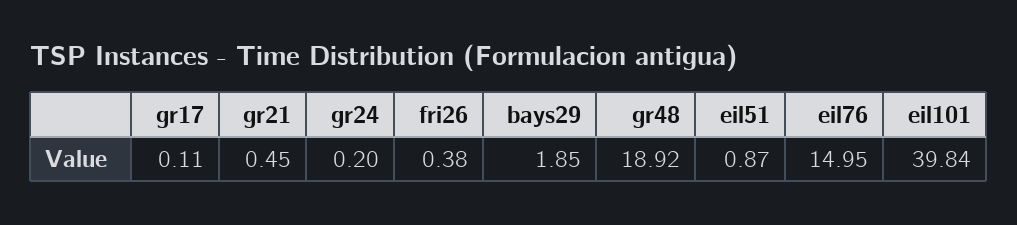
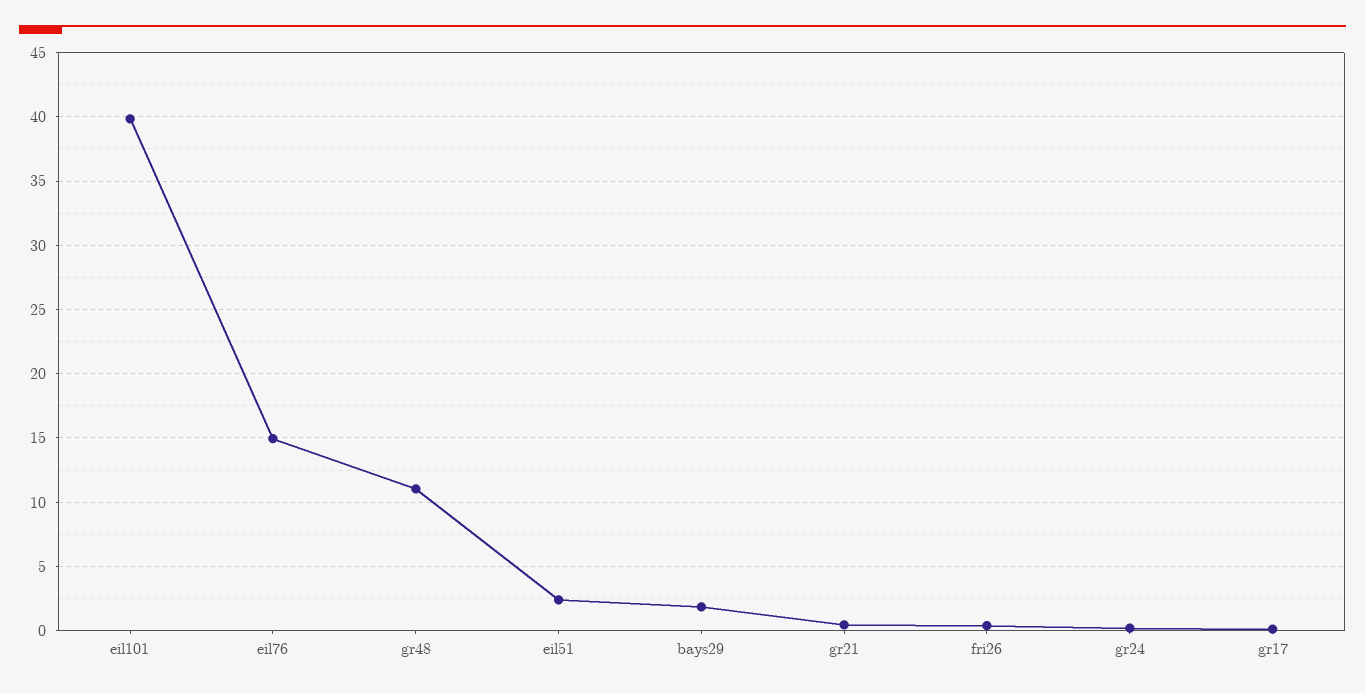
  {
    "gr17": 0.11,
    "gr21": 0.45,
    "gr24": 0.2,
    "fri26": 0.38,
    "bays29": 1.85,
-   "gr48": 18.92,
+   "gr48": 11,
-   "eil51": 0.87,
+   "eil51": 2.5,
    "eil76": 14.95,
    "eil101": 39.84
  }

